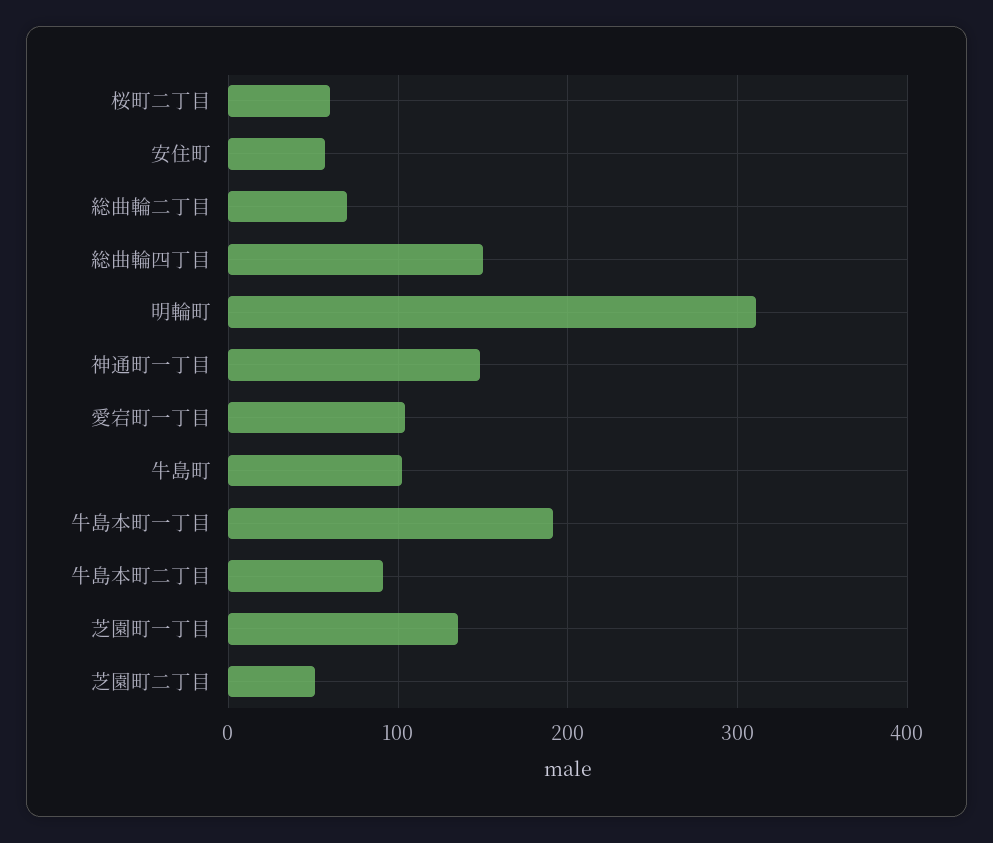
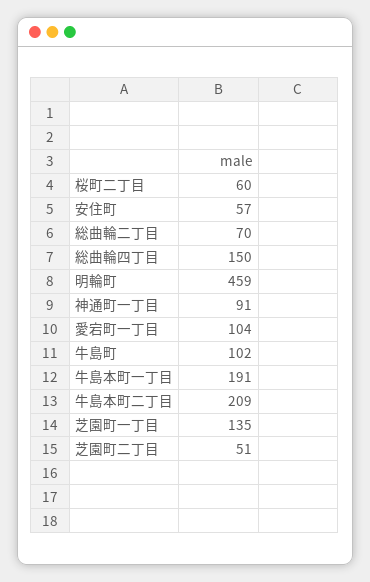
  {
    "桜町二丁目": 60,
    "安住町": 57,
    "総曲輪二丁目": 70,
    "総曲輪四丁目": 150,
-   "明輪町": 310,
+   "明輪町": 459,
-   "神通町一丁目": 150,
+   "神通町一丁目": 91,
    "愛宕町一丁目": 104,
    "牛島町": 102,
    "牛島本町一丁目": 191,
-   "牛島本町二丁目": 90,
+   "牛島本町二丁目": 209,
    "芝園町一丁目": 135,
    "芝園町二丁目": 51
  }

